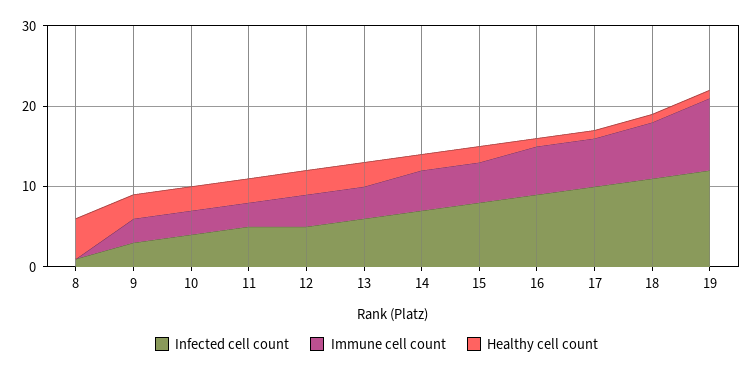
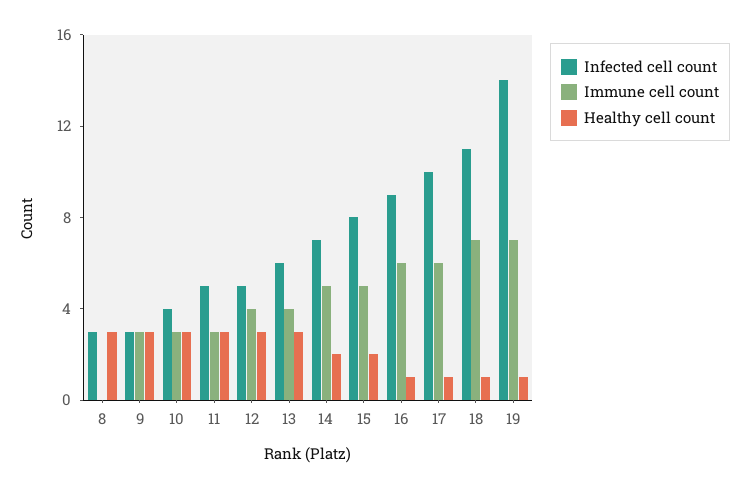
  {
    "Infected cell count": {
-     "8": 1,
+     "8": 3,
      "9": 3,
      "10": 4,
      "11": 5,
      "12": 5,
      "13": 6,
      "14": 7,
      "15": 8,
      "16": 9,
      "17": 10,
      "18": 11,
-     "19": 12
+     "19": 14
    },
    "Immune cell count": {
      "8": 0,
      "9": 3,
      "10": 3,
      "11": 3,
      "12": 4,
      "13": 4,
      "14": 5,
      "15": 5,
      "16": 6,
      "17": 6,
      "18": 7,
-     "19": 9
+     "19": 7
    },
    "Healthy cell count": {
-     "8": 5,
+     "8": 3,
      "9": 3,
      "10": 3,
      "11": 3,
      "12": 3,
      "13": 3,
      "14": 2,
      "15": 2,
      "16": 1,
      "17": 1,
      "18": 1,
      "19": 1
    }
  }

